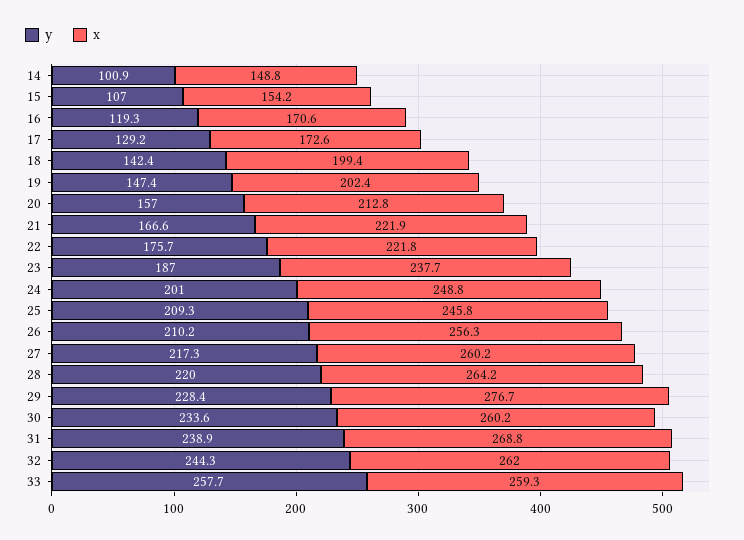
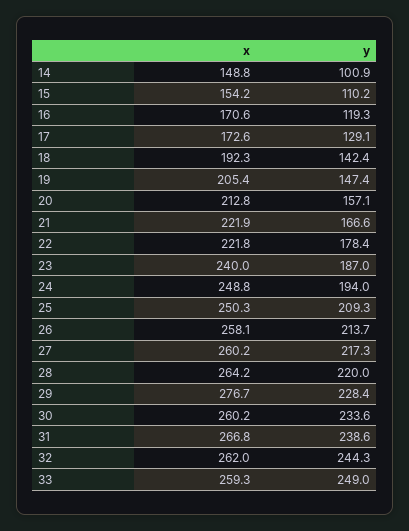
  {
    "y": {
      "14": 100.9,
-     "15": 107,
+     "15": 110.2,
      "16": 119.3,
-     "17": 129.2,
+     "17": 129.1,
      "18": 142.4,
      "19": 147.4,
-     "20": 157,
+     "20": 157.1,
      "21": 166.6,
-     "22": 175.7,
+     "22": 178.4,
      "23": 187,
-     "24": 201,
+     "24": 194,
      "25": 209.3,
-     "26": 210.2,
+     "26": 213.7,
      "27": 217.3,
      "28": 220,
      "29": 228.4,
      "30": 233.6,
-     "31": 238.9,
+     "31": 238.6,
      "32": 244.3,
-     "33": 257.7
+     "33": 249
    },
    "x": {
      "14": 148.8,
      "15": 154.2,
      "16": 170.6,
      "17": 172.6,
-     "18": 199.4,
+     "18": 192.3,
-     "19": 202.4,
+     "19": 205.4,
      "20": 212.8,
      "21": 221.9,
      "22": 221.8,
-     "23": 237.7,
+     "23": 240,
      "24": 248.8,
-     "25": 245.8,
+     "25": 250.3,
-     "26": 256.3,
+     "26": 258.1,
      "27": 260.2,
      "28": 264.2,
      "29": 276.7,
      "30": 260.2,
-     "31": 268.8,
+     "31": 266.8,
      "32": 262,
      "33": 259.3
    }
  }

